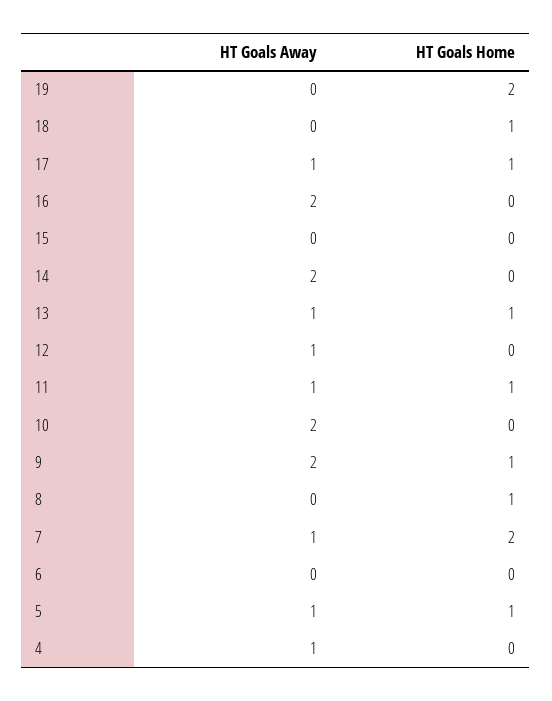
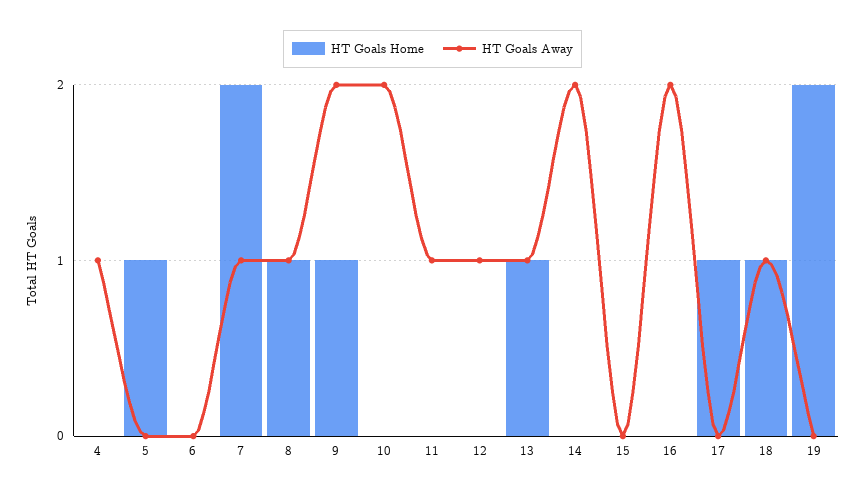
  {
    "HT Goals Away": {
      "19": 0,
-     "18": 0,
+     "18": 1,
-     "17": 1,
+     "17": 0,
      "16": 2,
      "15": 0,
      "14": 2,
      "13": 1,
      "12": 1,
      "11": 1,
      "10": 2,
      "9": 2,
-     "8": 0,
+     "8": 1,
      "7": 1,
      "6": 0,
-     "5": 1,
+     "5": 0,
      "4": 1
    },
    "HT Goals Home": {
      "19": 2,
      "18": 1,
      "17": 1,
      "16": 0,
      "15": 0,
      "14": 0,
      "13": 1,
      "12": 0,
-     "11": 1,
+     "11": 0,
      "10": 0,
      "9": 1,
      "8": 1,
      "7": 2,
      "6": 0,
      "5": 1,
      "4": 0
    }
  }

